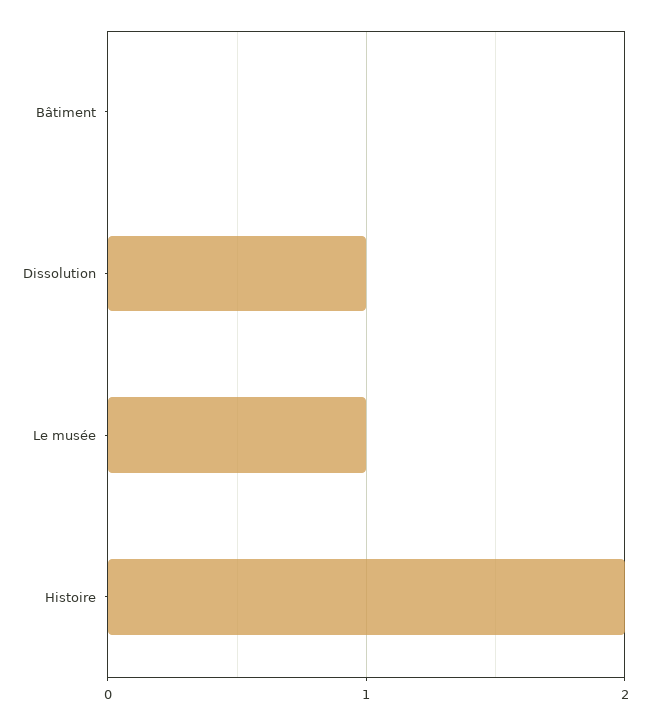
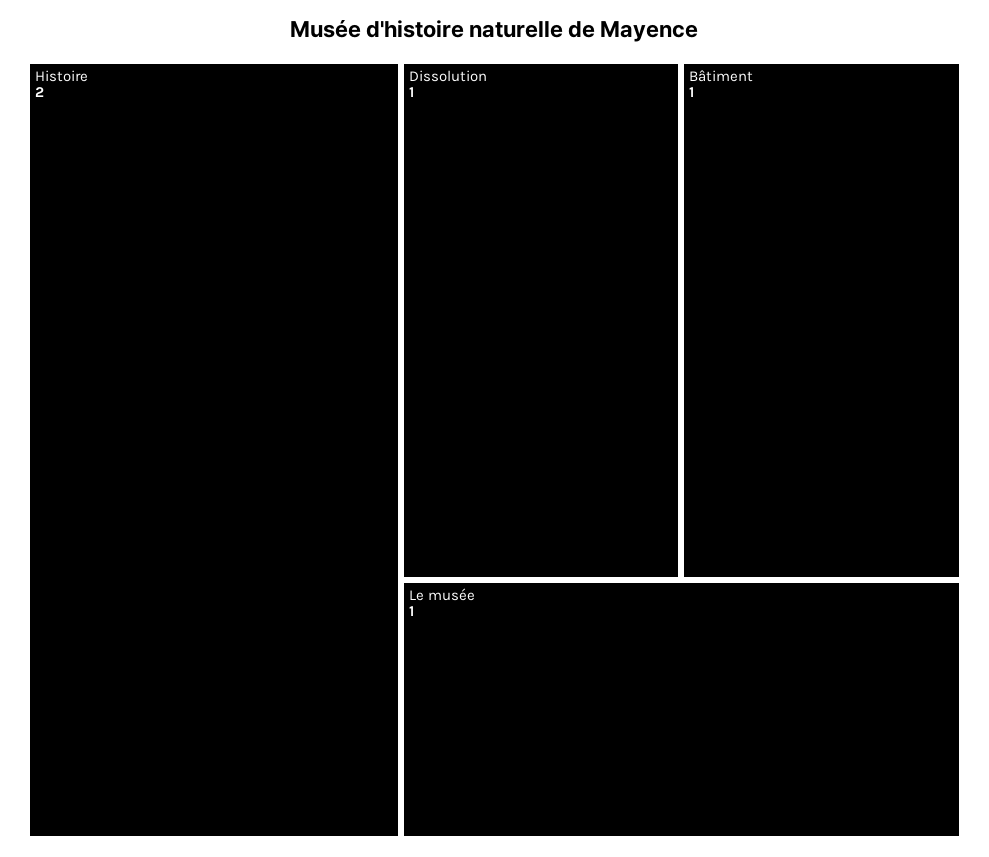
  {
-   "Bâtiment": 0,
+   "Bâtiment": 1,
    "Dissolution": 1,
    "Le musée": 1,
    "Histoire": 2
  }

